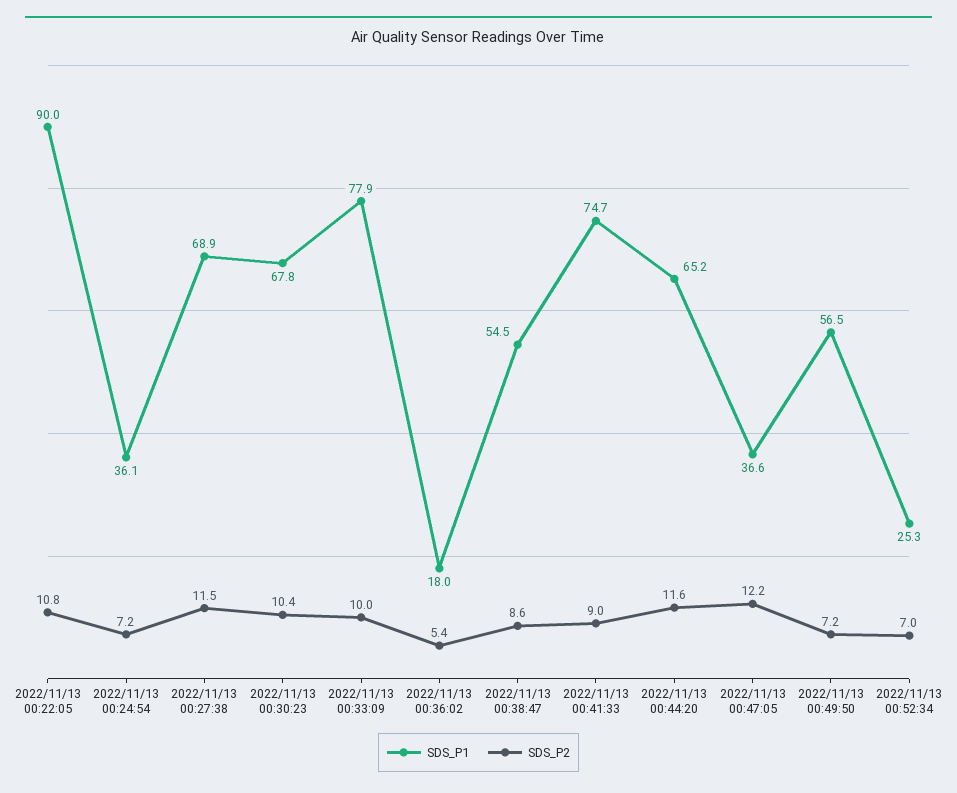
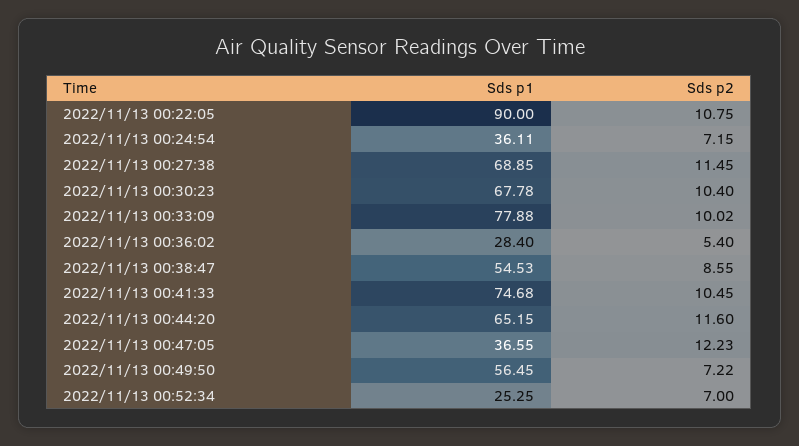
  {
    "SDS_P1": {
      "2022/11/13 00:22:05": 90,
      "2022/11/13 00:24:54": 36.11,
      "2022/11/13 00:27:38": 68.85,
      "2022/11/13 00:30:23": 67.78,
      "2022/11/13 00:33:09": 77.88,
-     "2022/11/13 00:36:02": 18,
+     "2022/11/13 00:36:02": 28.4,
      "2022/11/13 00:38:47": 54.53,
      "2022/11/13 00:41:33": 74.68,
      "2022/11/13 00:44:20": 65.15,
      "2022/11/13 00:47:05": 36.55,
      "2022/11/13 00:49:50": 56.45,
      "2022/11/13 00:52:34": 25.25
    },
    "SDS_P2": {
      "2022/11/13 00:22:05": 10.75,
      "2022/11/13 00:24:54": 7.15,
      "2022/11/13 00:27:38": 11.45,
      "2022/11/13 00:30:23": 10.4,
      "2022/11/13 00:33:09": 10.02,
      "2022/11/13 00:36:02": 5.4,
      "2022/11/13 00:38:47": 8.55,
-     "2022/11/13 00:41:33": 9,
+     "2022/11/13 00:41:33": 10.45,
      "2022/11/13 00:44:20": 11.6,
      "2022/11/13 00:47:05": 12.23,
      "2022/11/13 00:49:50": 7.22,
      "2022/11/13 00:52:34": 7
    }
  }

